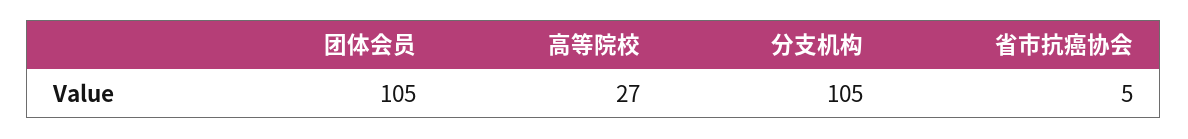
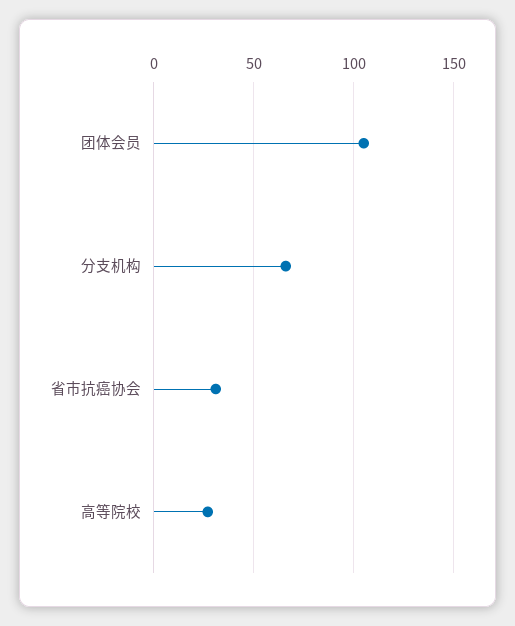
  {
    "团体会员": 105,
    "高等院校": 27,
-   "分支机构": 105,
+   "分支机构": 65,
-   "省市抗癌协会": 5
+   "省市抗癌协会": 30
  }

